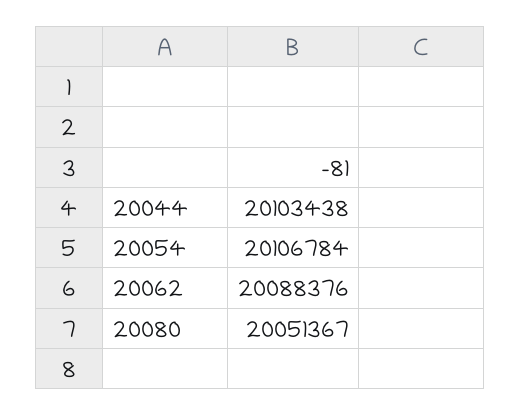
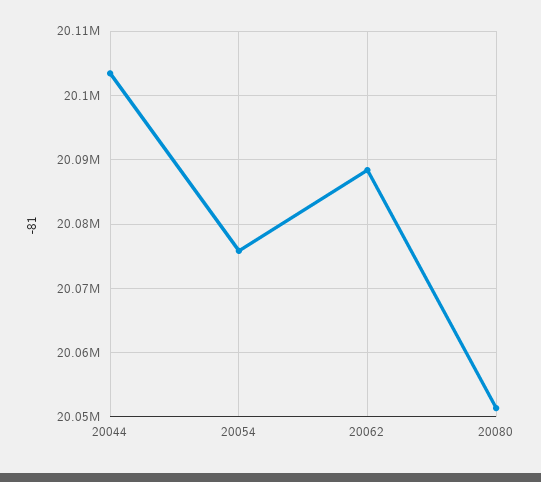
  {
    "20044": 20103438,
-   "20054": 20106784,
+   "20054": 20076000,
    "20062": 20088376,
    "20080": 20051367
  }

